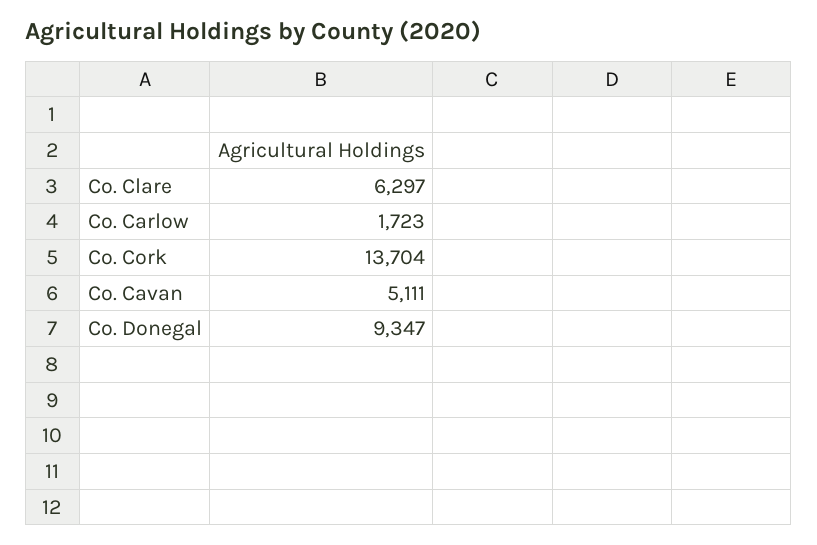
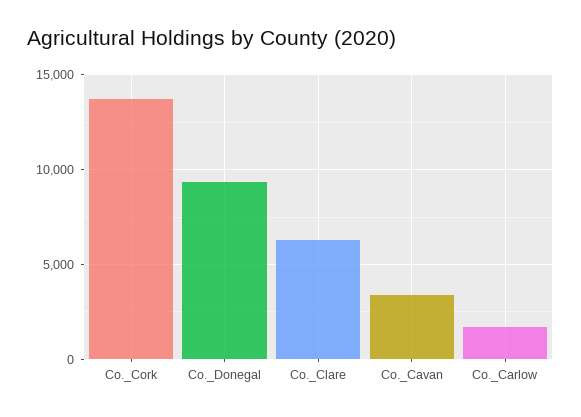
  {
    "Co. Clare": 6297,
    "Co. Carlow": 1723,
    "Co. Cork": 13704,
-   "Co. Cavan": 5111,
+   "Co. Cavan": 3500,
    "Co. Donegal": 9347
  }

